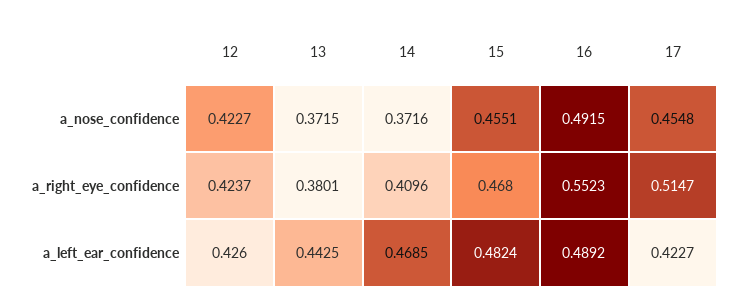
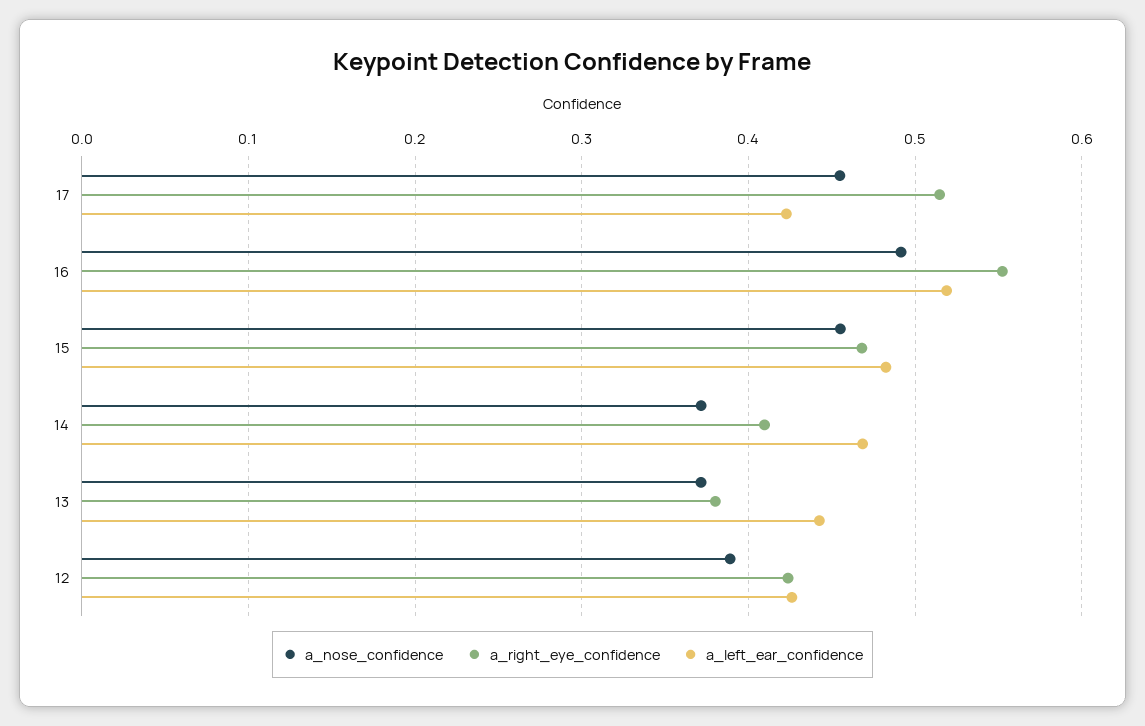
  {
    "a_nose_confidence": {
-     "12": 0.4227,
+     "12": 0.39,
      "13": 0.3715,
      "14": 0.3716,
      "15": 0.4551,
      "16": 0.4915,
      "17": 0.4548
    },
    "a_right_eye_confidence": {
      "12": 0.4237,
      "13": 0.3801,
      "14": 0.4096,
      "15": 0.468,
      "16": 0.5523,
      "17": 0.5147
    },
    "a_left_ear_confidence": {
      "12": 0.426,
      "13": 0.4425,
      "14": 0.4685,
      "15": 0.4824,
-     "16": 0.4892,
+     "16": 0.52,
      "17": 0.4227
    }
  }

